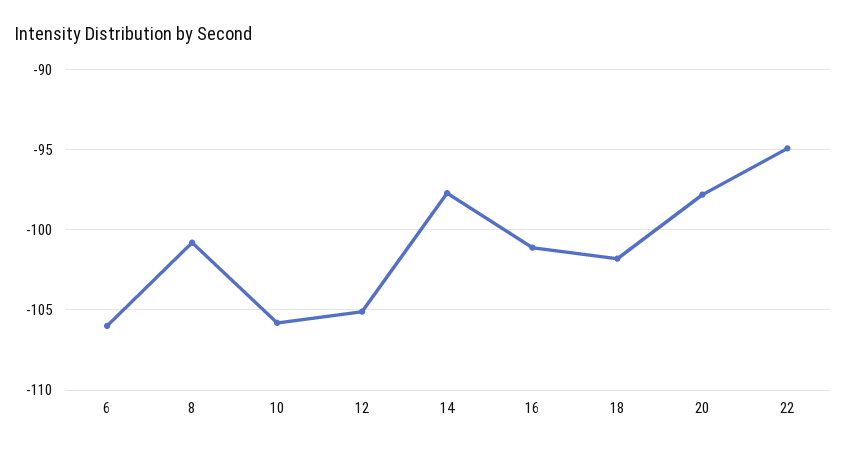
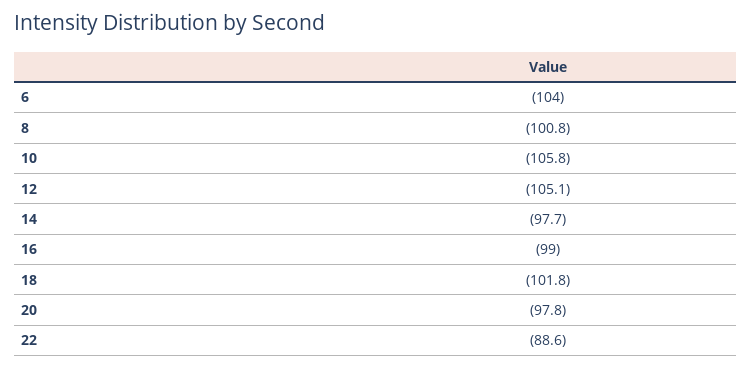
  {
-   "6": -106,
+   "6": -104,
    "8": -100.8,
    "10": -105.8,
    "12": -105.1,
    "14": -97.7,
-   "16": -101,
+   "16": -99,
    "18": -101.8,
    "20": -97.8,
-   "22": -95
+   "22": -88.6
  }

